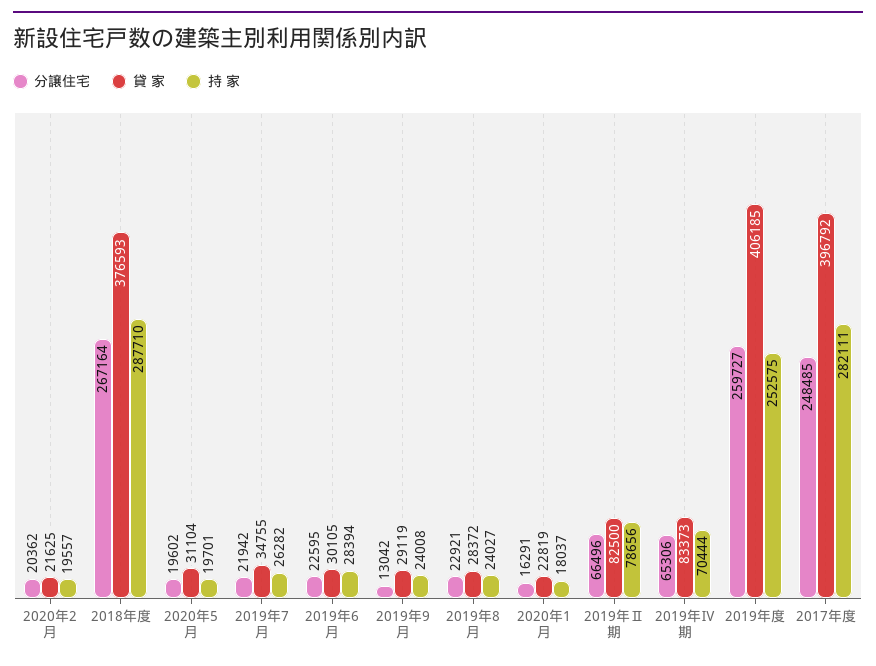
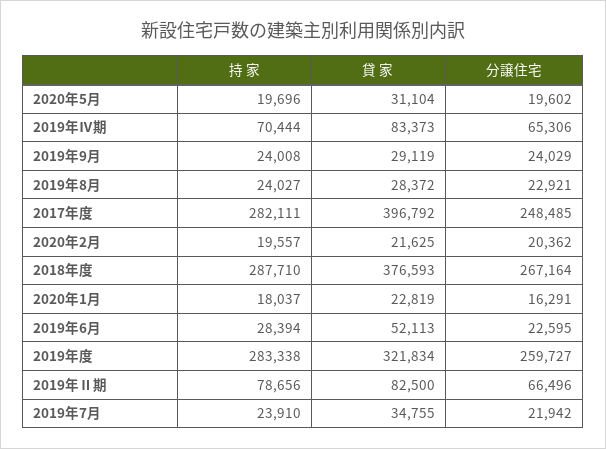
  {
    "分譲住宅": {
      "2020年2月": 20362,
      "2018年度": 267164,
      "2020年5月": 19602,
      "2019年7月": 21942,
      "2019年6月": 22595,
-     "2019年9月": 13042,
+     "2019年9月": 24029,
      "2019年8月": 22921,
      "2020年1月": 16291,
      "2019年Ⅱ期": 66496,
      "2019年Ⅳ期": 65306,
      "2019年度": 259727,
      "2017年度": 248485
    },
    "貸 家": {
      "2020年2月": 21625,
      "2018年度": 376593,
      "2020年5月": 31104,
      "2019年7月": 34755,
-     "2019年6月": 30105,
+     "2019年6月": 52113,
      "2019年9月": 29119,
      "2019年8月": 28372,
      "2020年1月": 22819,
      "2019年Ⅱ期": 82500,
      "2019年Ⅳ期": 83373,
-     "2019年度": 406185,
+     "2019年度": 321834,
      "2017年度": 396792
    },
    "持 家": {
      "2020年2月": 19557,
      "2018年度": 287710,
-     "2020年5月": 19701,
+     "2020年5月": 19696,
-     "2019年7月": 26282,
+     "2019年7月": 23910,
      "2019年6月": 28394,
      "2019年9月": 24008,
      "2019年8月": 24027,
      "2020年1月": 18037,
      "2019年Ⅱ期": 78656,
      "2019年Ⅳ期": 70444,
-     "2019年度": 252575,
+     "2019年度": 283338,
      "2017年度": 282111
    }
  }

